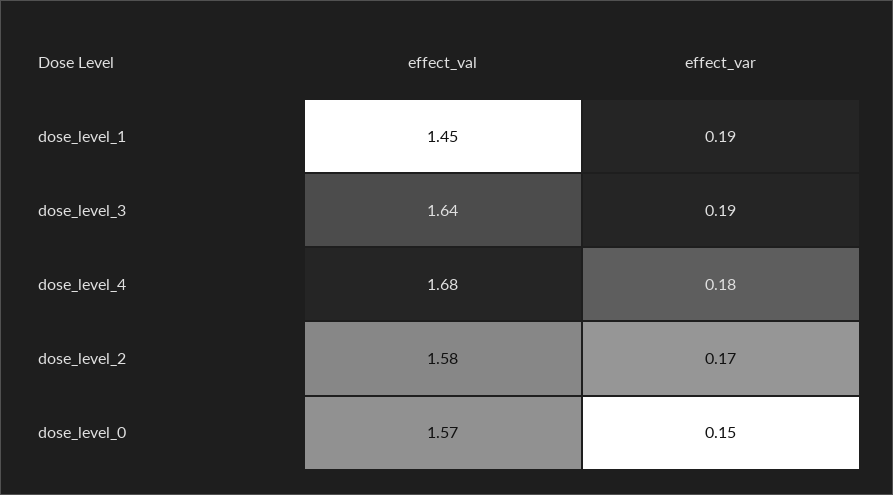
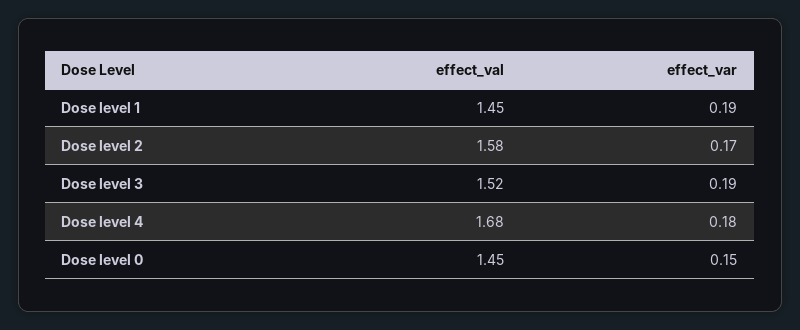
  {
    "effect_val": {
      "dose_level_1": 1.45,
-     "dose_level_3": 1.64,
+     "dose_level_3": 1.52,
      "dose_level_4": 1.68,
      "dose_level_2": 1.58,
-     "dose_level_0": 1.57
+     "dose_level_0": 1.45
    },
    "effect_var": {
      "dose_level_1": 0.19,
      "dose_level_3": 0.19,
      "dose_level_4": 0.18,
      "dose_level_2": 0.17,
      "dose_level_0": 0.15
    }
  }

